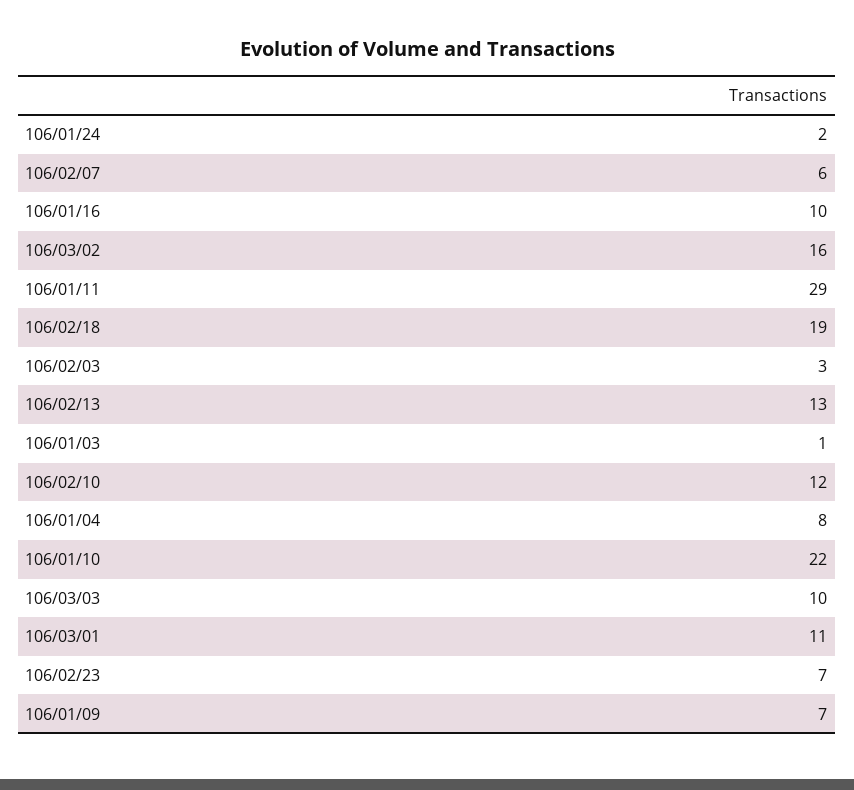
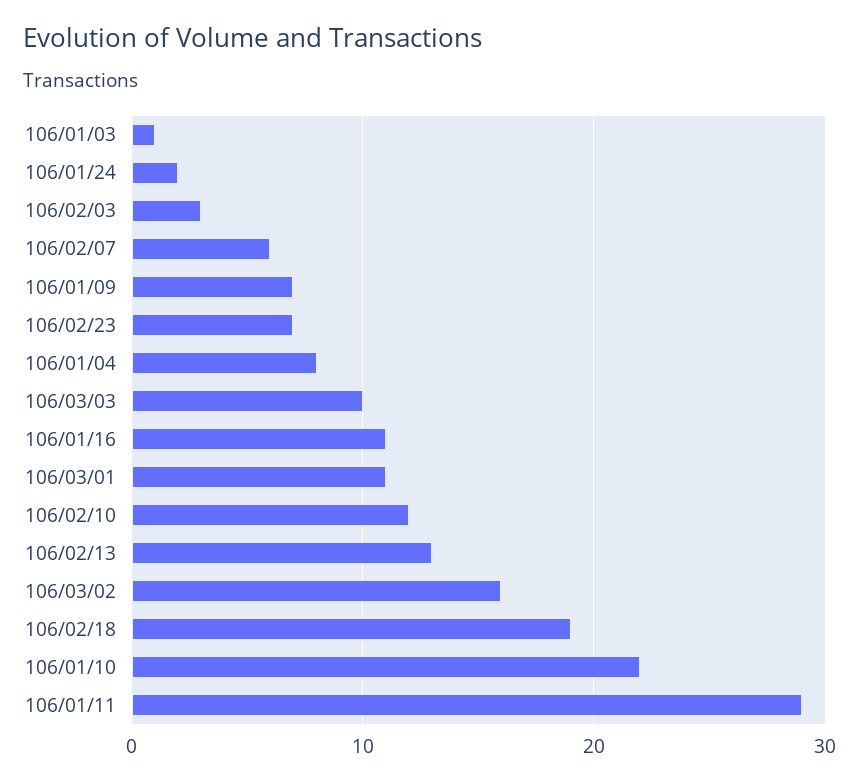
  {
    "106/01/24": 2,
    "106/02/07": 6,
-   "106/01/16": 10,
+   "106/01/16": 11,
    "106/03/02": 16,
    "106/01/11": 29,
    "106/02/18": 19,
    "106/02/03": 3,
    "106/02/13": 13,
    "106/01/03": 1,
    "106/02/10": 12,
    "106/01/04": 8,
    "106/01/10": 22,
    "106/03/03": 10,
    "106/03/01": 11,
    "106/02/23": 7,
    "106/01/09": 7
  }

